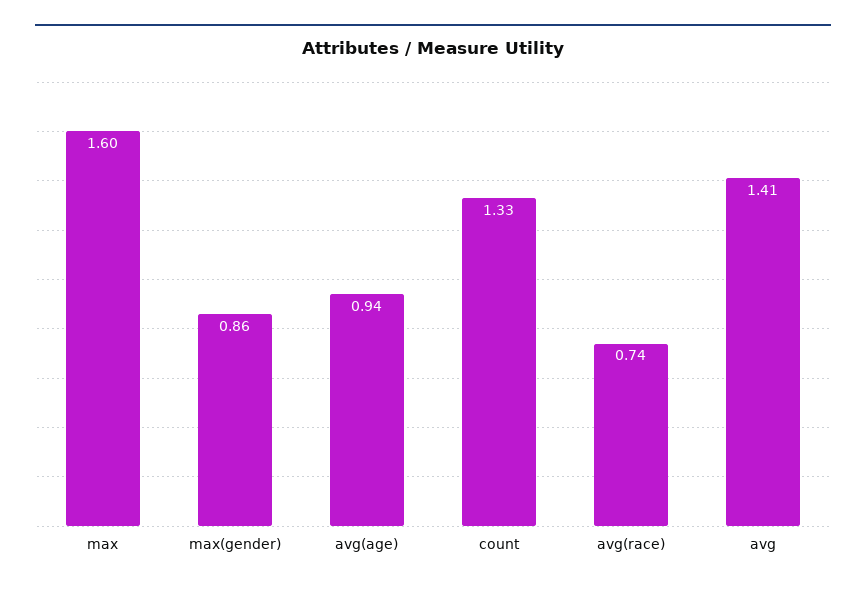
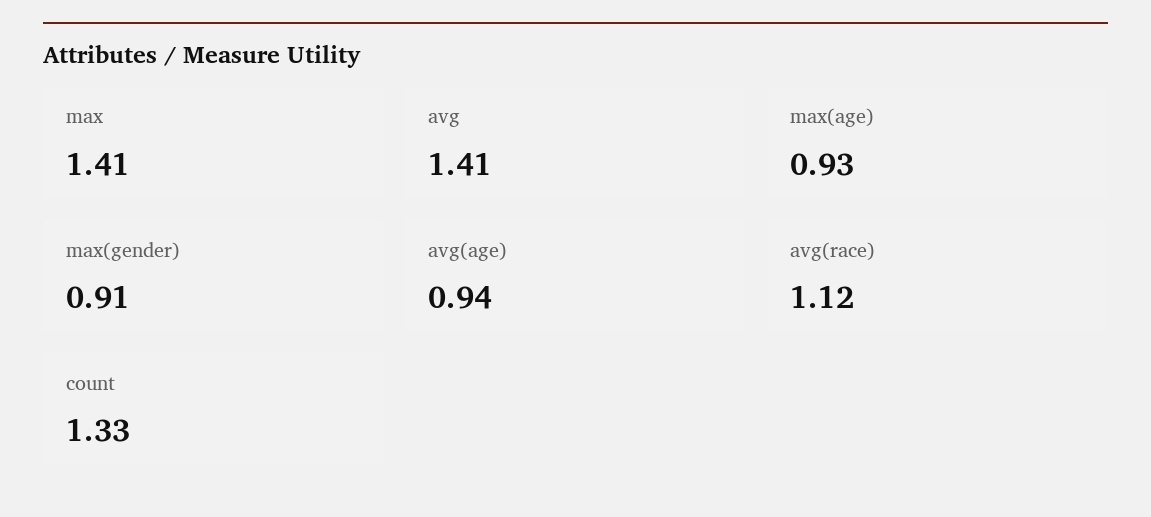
  {
-   "max": 1.6,
+   "max": 1.41,
-   "max(gender)": 0.86,
+   "max(gender)": 0.91,
    "avg(age)": 0.94,
    "count": 1.33,
-   "avg(race)": 0.74,
+   "avg(race)": 1.12,
-   "avg": 1.41
+   "avg": 1.41,
+   "max(age)": 0.93
  }

